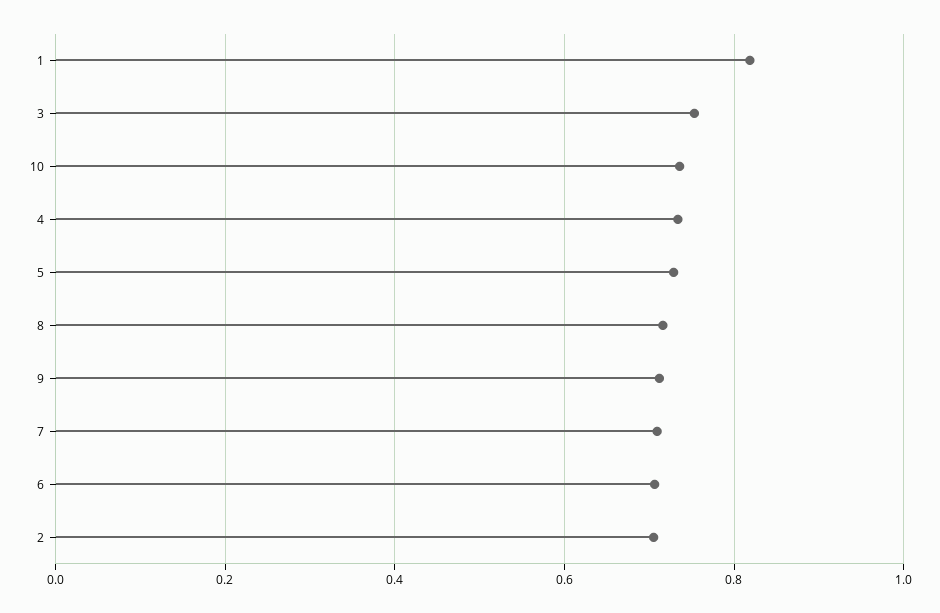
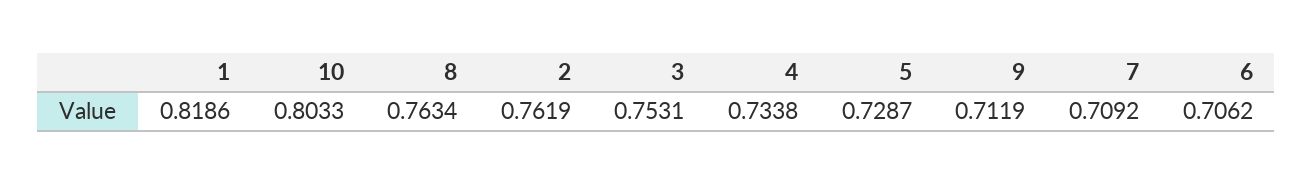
  {
    "1": 0.8186,
    "3": 0.7531,
-   "10": 0.74,
+   "10": 0.8033,
    "4": 0.7338,
    "5": 0.7287,
-   "8": 0.72,
+   "8": 0.7634,
    "9": 0.7119,
    "7": 0.7092,
    "6": 0.7062,
-   "2": 0.7
+   "2": 0.7619
  }

